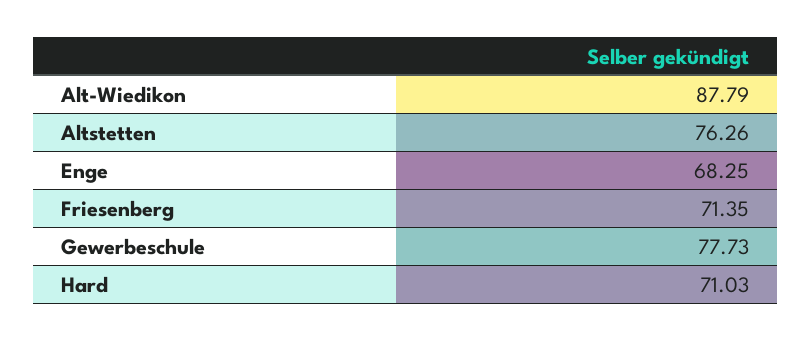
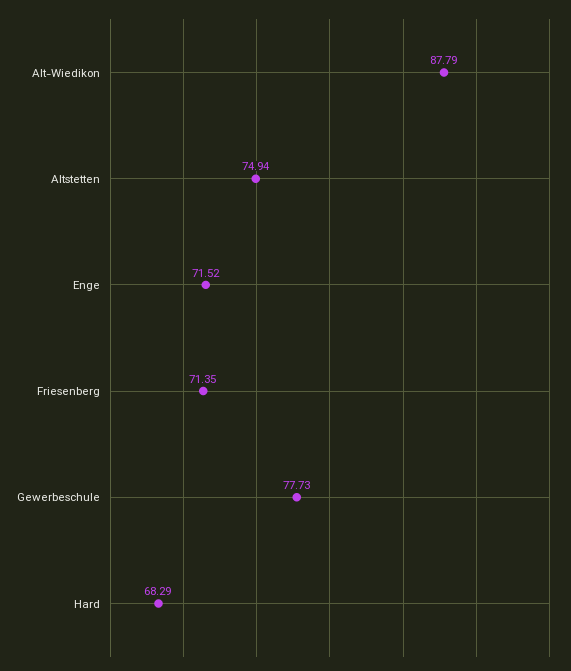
  {
    "Alt-Wiedikon": 87.79,
-   "Altstetten": 76.26,
+   "Altstetten": 74.94,
-   "Enge": 68.25,
+   "Enge": 71.52,
    "Friesenberg": 71.35,
    "Gewerbeschule": 77.73,
-   "Hard": 71.03
+   "Hard": 68.29
  }

